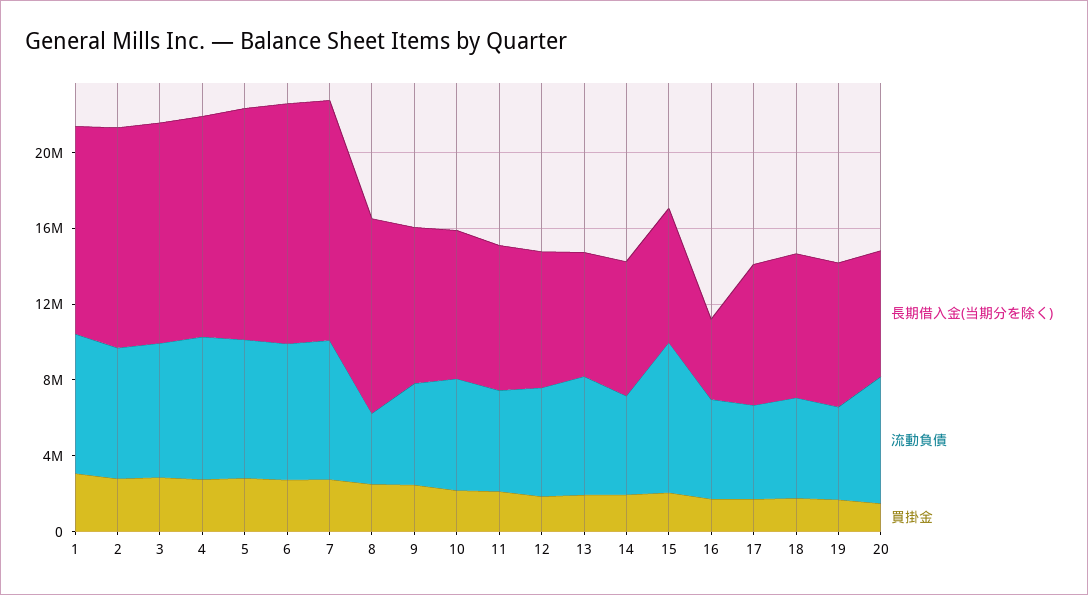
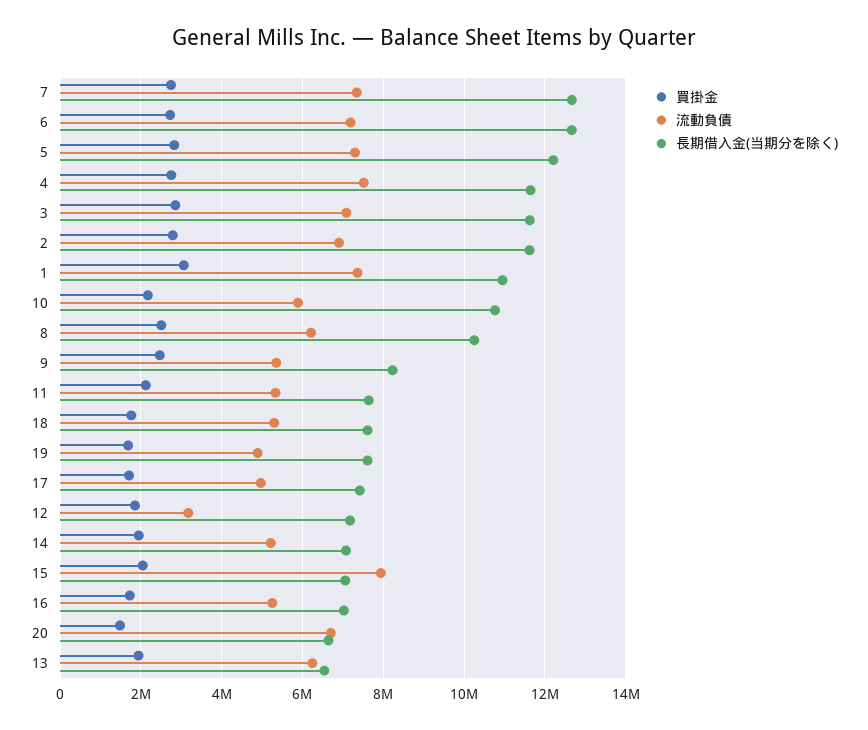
  {
    "長期借入金(当期分を除く)": {
      "1": 11000000,
      "2": 11600000,
      "3": 11600000,
      "4": 11600000,
      "5": 12200000,
      "6": 12600000,
      "7": 12600000,
      "8": 10200000,
      "9": 8200000,
-     "10": 8000000,
+     "10": 10800000,
      "11": 7600000,
      "12": 7200000,
      "13": 6600000,
      "14": 7000000,
      "15": 7000000,
-     "16": 4000000,
+     "16": 7000000,
      "17": 7400000,
      "18": 7600000,
      "19": 7600000,
      "20": 6600000
    },
    "流動負債": {
      "1": 7400000,
      "2": 7000000,
      "3": 7000000,
      "4": 7600000,
      "5": 7200000,
      "6": 7200000,
      "7": 7400000,
-     "8": 4000000,
+     "8": 6200000,
      "9": 5400000,
      "10": 5800000,
      "11": 5400000,
-     "12": 6000000,
+     "12": 3200000,
      "13": 6200000,
      "14": 5200000,
      "15": 8000000,
      "16": 5200000,
      "17": 5000000,
      "18": 5200000,
      "19": 4800000,
      "20": 6800000
    },
    "買掛金": {
      "1": 3000000,
      "2": 2800000,
      "3": 2800000,
      "4": 2800000,
      "5": 2800000,
      "6": 2800000,
      "7": 2800000,
      "8": 2600000,
      "9": 2400000,
      "10": 2200000,
      "11": 2200000,
      "12": 1800000,
      "13": 2000000,
      "14": 2000000,
      "15": 2000000,
      "16": 1800000,
      "17": 1800000,
      "18": 1800000,
      "19": 1600000,
      "20": 1400000
    }
  }

